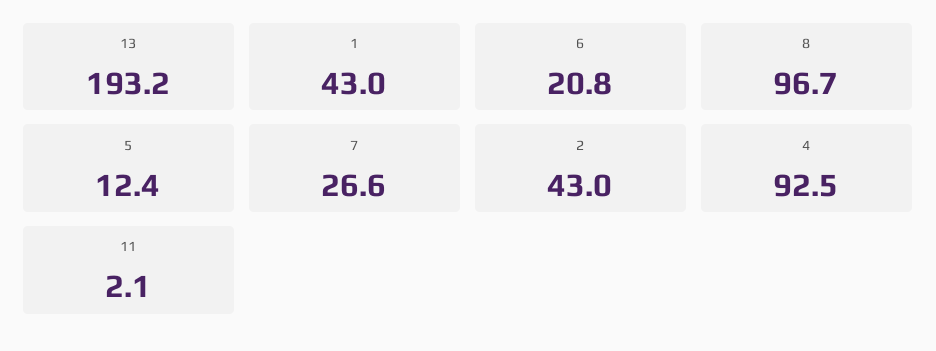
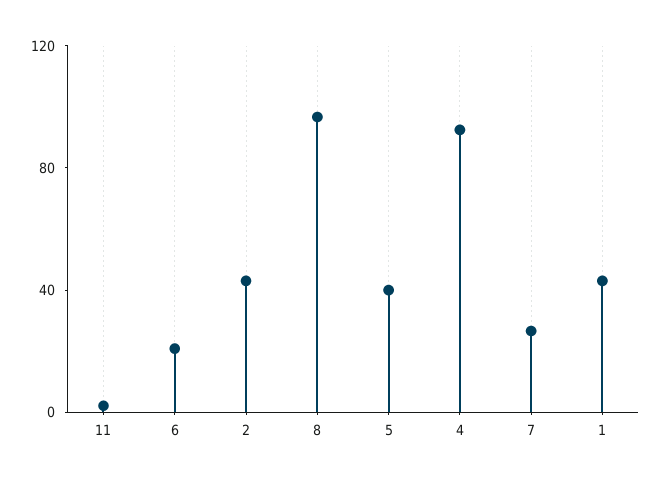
  {
-   "13": 193.2,
    "1": 43,
    "6": 20.8,
    "8": 96.7,
-   "5": 12.4,
+   "5": 40,
    "7": 26.6,
    "2": 43,
    "4": 92.5,
    "11": 2.1
  }

